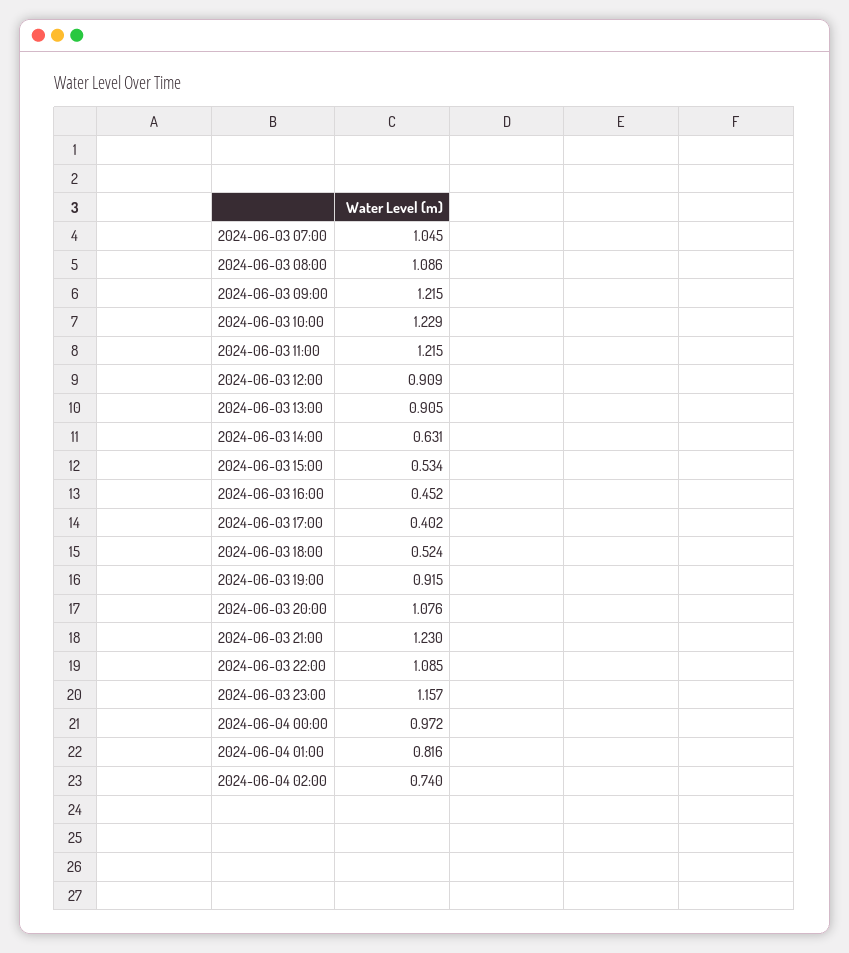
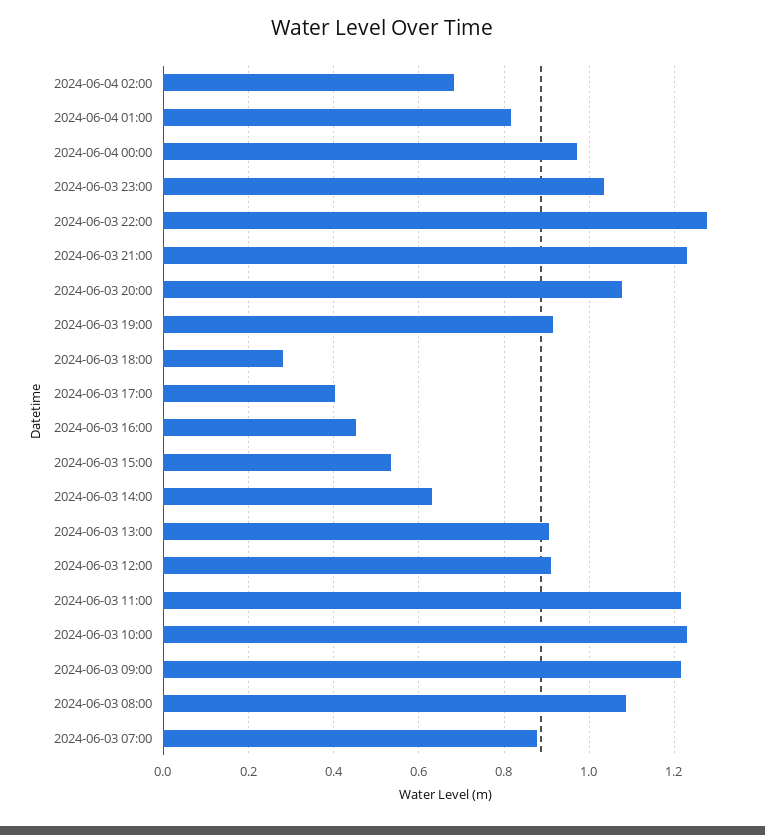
  {
-   "2024-06-03 07:00": 1.045,
+   "2024-06-03 07:00": 0.88,
    "2024-06-03 08:00": 1.086,
    "2024-06-03 09:00": 1.215,
    "2024-06-03 10:00": 1.229,
    "2024-06-03 11:00": 1.215,
    "2024-06-03 12:00": 0.909,
    "2024-06-03 13:00": 0.905,
    "2024-06-03 14:00": 0.631,
    "2024-06-03 15:00": 0.534,
    "2024-06-03 16:00": 0.452,
    "2024-06-03 17:00": 0.402,
-   "2024-06-03 18:00": 0.524,
+   "2024-06-03 18:00": 0.28,
    "2024-06-03 19:00": 0.915,
    "2024-06-03 20:00": 1.076,
    "2024-06-03 21:00": 1.23,
-   "2024-06-03 22:00": 1.085,
+   "2024-06-03 22:00": 1.28,
-   "2024-06-03 23:00": 1.157,
+   "2024-06-03 23:00": 1.04,
    "2024-06-04 00:00": 0.972,
    "2024-06-04 01:00": 0.816,
-   "2024-06-04 02:00": 0.74
+   "2024-06-04 02:00": 0.68
  }

